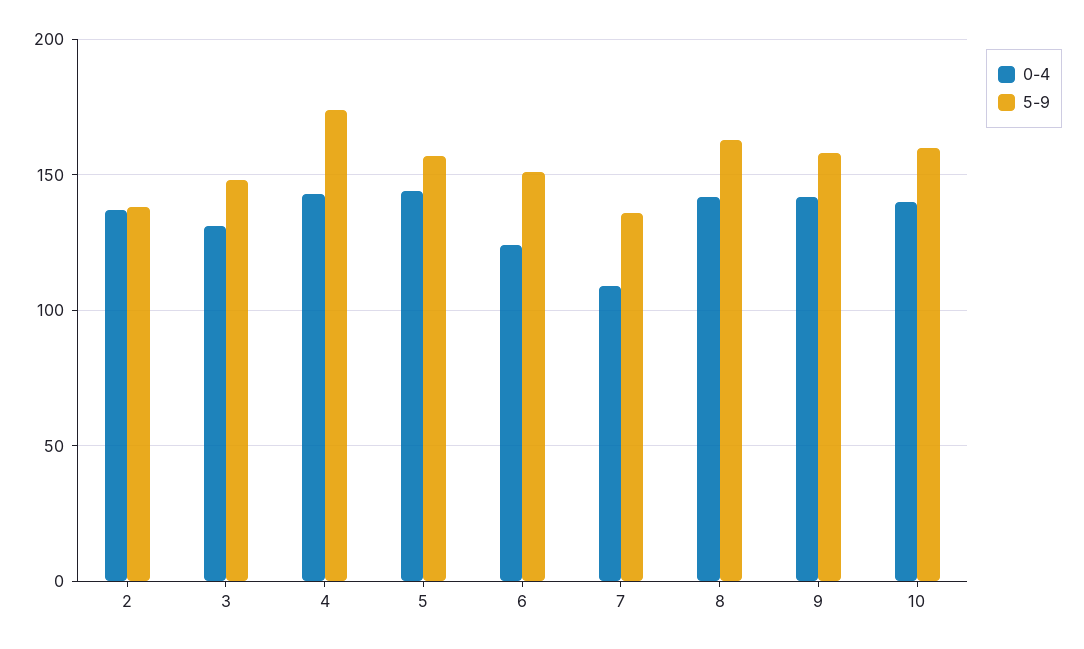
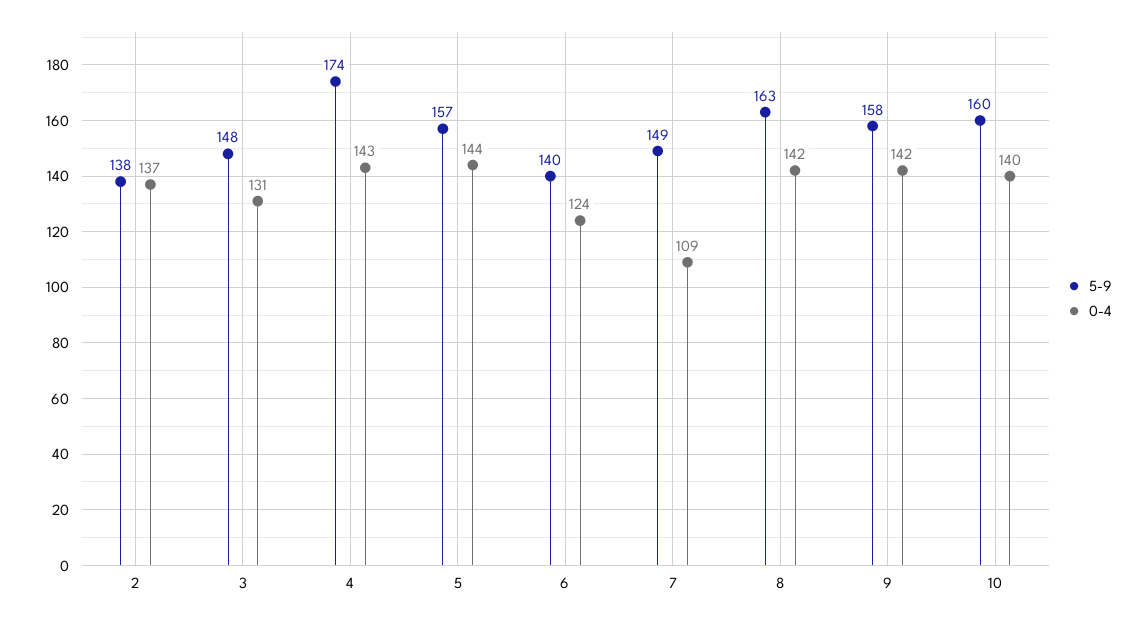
  {
    "0-4": {
      "2": 137,
      "3": 131,
      "4": 143,
      "5": 144,
      "6": 124,
      "7": 109,
      "8": 142,
      "9": 142,
      "10": 140
    },
    "5-9": {
      "2": 138,
      "3": 148,
      "4": 174,
      "5": 157,
-     "6": 150,
+     "6": 140,
-     "7": 135,
+     "7": 149,
      "8": 163,
      "9": 158,
      "10": 160
    }
  }

